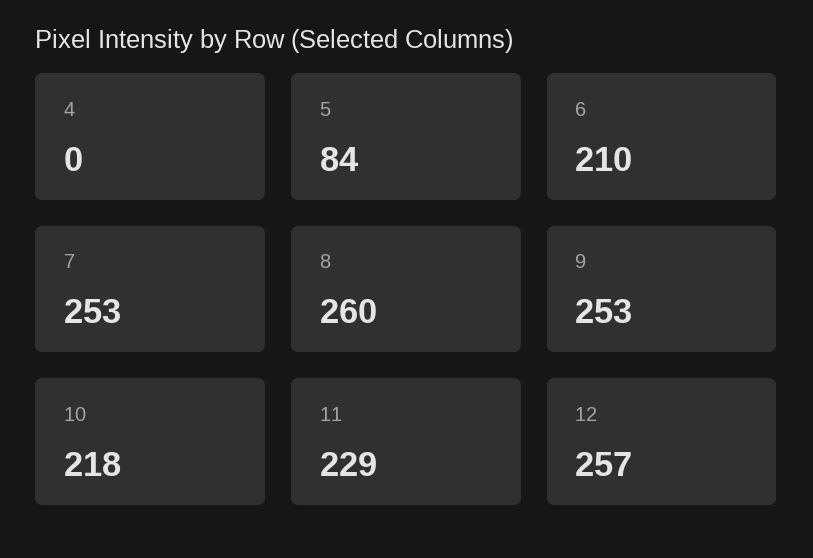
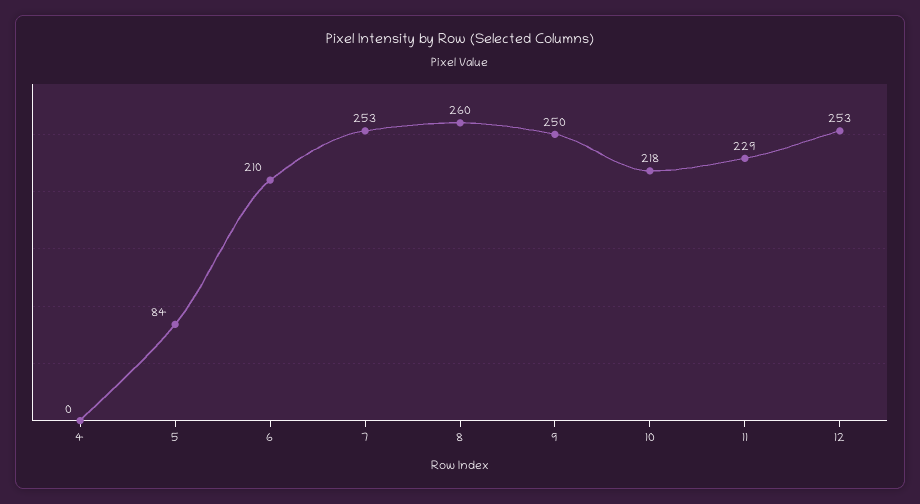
  {
    "4": 0,
    "5": 84,
    "6": 210,
    "7": 253,
    "8": 260,
-   "9": 253,
+   "9": 250,
    "10": 218,
    "11": 229,
-   "12": 257
+   "12": 253
  }

